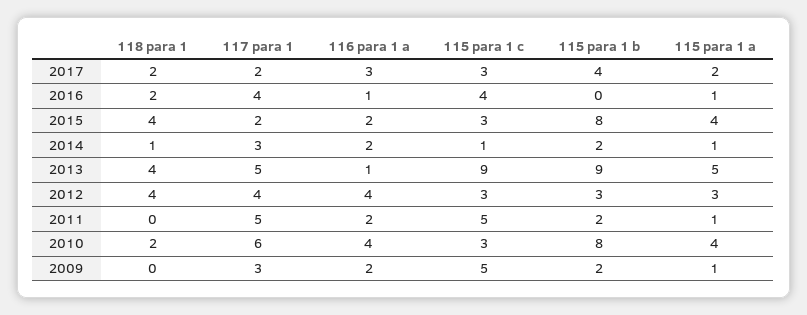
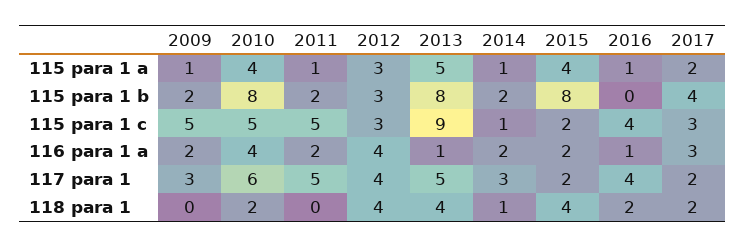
  {
    "118 para 1": {
      "2017": 2,
      "2016": 2,
      "2015": 4,
      "2014": 1,
      "2013": 4,
      "2012": 4,
      "2011": 0,
      "2010": 2,
      "2009": 0
    },
    "117 para 1": {
      "2017": 2,
      "2016": 4,
      "2015": 2,
      "2014": 3,
      "2013": 5,
      "2012": 4,
      "2011": 5,
      "2010": 6,
      "2009": 3
    },
    "116 para 1 a": {
      "2017": 3,
      "2016": 1,
      "2015": 2,
      "2014": 2,
      "2013": 1,
      "2012": 4,
      "2011": 2,
      "2010": 4,
      "2009": 2
    },
    "115 para 1 c": {
      "2017": 3,
      "2016": 4,
-     "2015": 3,
+     "2015": 2,
      "2014": 1,
      "2013": 9,
      "2012": 3,
      "2011": 5,
-     "2010": 3,
+     "2010": 5,
      "2009": 5
    },
    "115 para 1 b": {
      "2017": 4,
      "2016": 0,
      "2015": 8,
      "2014": 2,
-     "2013": 9,
+     "2013": 8,
      "2012": 3,
      "2011": 2,
      "2010": 8,
      "2009": 2
    },
    "115 para 1 a": {
      "2017": 2,
      "2016": 1,
      "2015": 4,
      "2014": 1,
      "2013": 5,
      "2012": 3,
      "2011": 1,
      "2010": 4,
      "2009": 1
    }
  }

